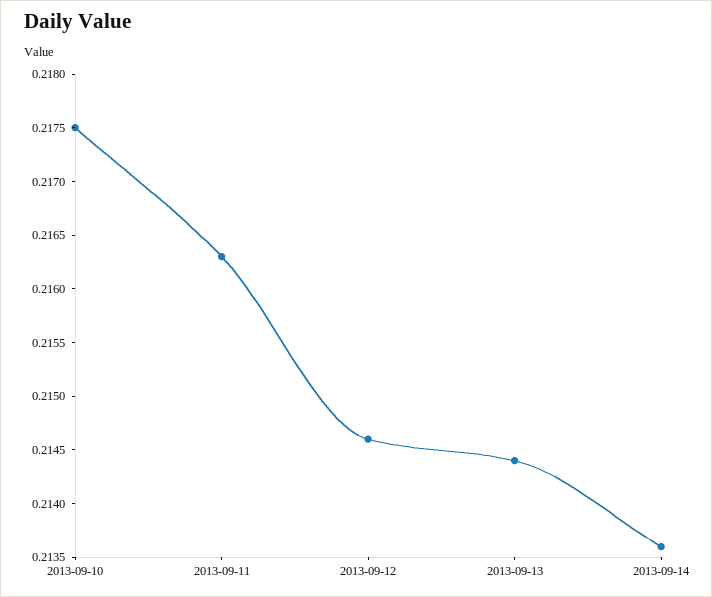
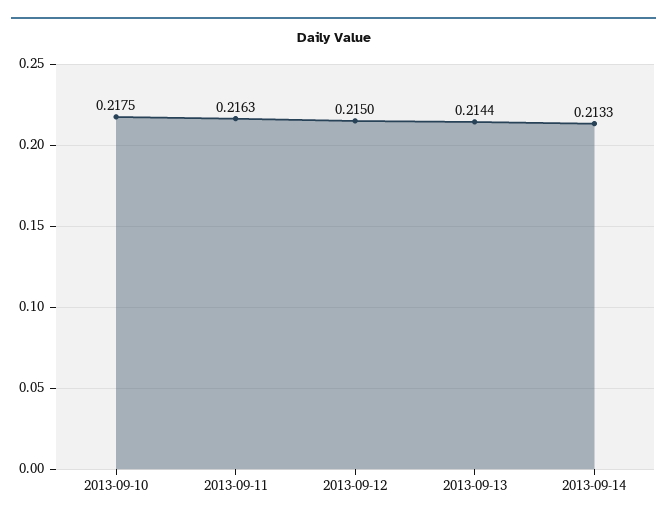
  {
    "2013-09-10": 0.2175,
    "2013-09-11": 0.2163,
-   "2013-09-12": 0.2146,
+   "2013-09-12": 0.215,
    "2013-09-13": 0.2144,
-   "2013-09-14": 0.2136
+   "2013-09-14": 0.2133
  }

